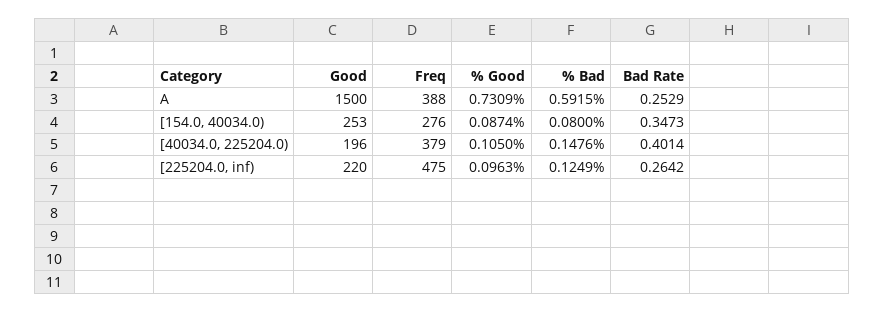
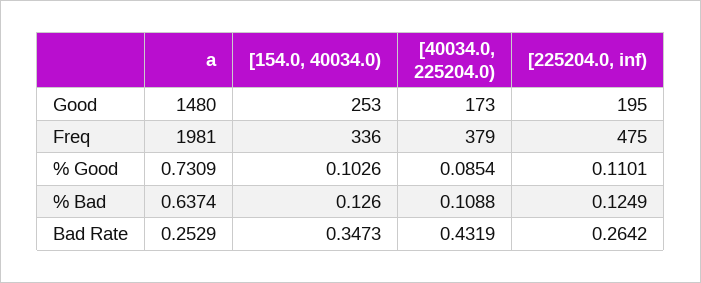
  {
    "Good": {
-     "A": 1500,
+     "A": 1480,
      "[154.0, 40034.0)": 253,
-     "[40034.0, 225204.0)": 196,
+     "[40034.0, 225204.0)": 173,
-     "[225204.0, inf)": 220
+     "[225204.0, inf)": 195
    },
    "Freq": {
-     "A": 388,
+     "A": 1981,
-     "[154.0, 40034.0)": 276,
+     "[154.0, 40034.0)": 336,
      "[40034.0, 225204.0)": 379,
      "[225204.0, inf)": 475
    },
    "% Good": {
      "A": 0.7309,
-     "[154.0, 40034.0)": 0.0874,
+     "[154.0, 40034.0)": 0.1026,
-     "[40034.0, 225204.0)": 0.105,
+     "[40034.0, 225204.0)": 0.0854,
-     "[225204.0, inf)": 0.0963
+     "[225204.0, inf)": 0.1101
    },
    "% Bad": {
-     "A": 0.5915,
+     "A": 0.6374,
-     "[154.0, 40034.0)": 0.08,
+     "[154.0, 40034.0)": 0.126,
-     "[40034.0, 225204.0)": 0.1476,
+     "[40034.0, 225204.0)": 0.1088,
      "[225204.0, inf)": 0.1249
    },
    "Bad Rate": {
      "A": 0.2529,
      "[154.0, 40034.0)": 0.3473,
-     "[40034.0, 225204.0)": 0.4014,
+     "[40034.0, 225204.0)": 0.4319,
      "[225204.0, inf)": 0.2642
    }
  }

